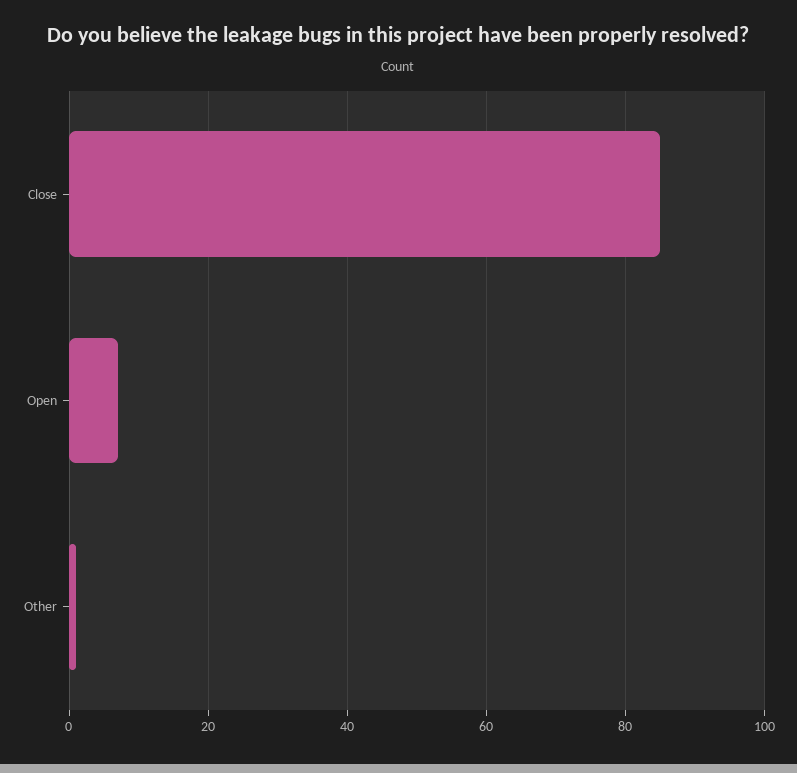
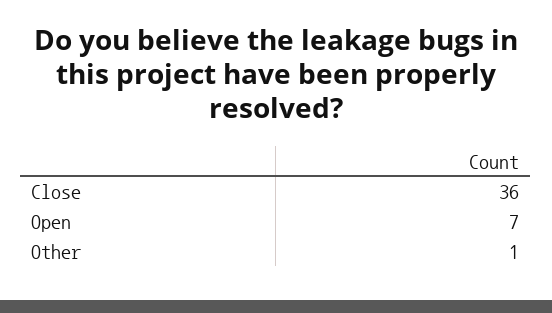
  {
-   "Close": 85,
+   "Close": 36,
    "Open": 7,
    "Other": 1
  }

